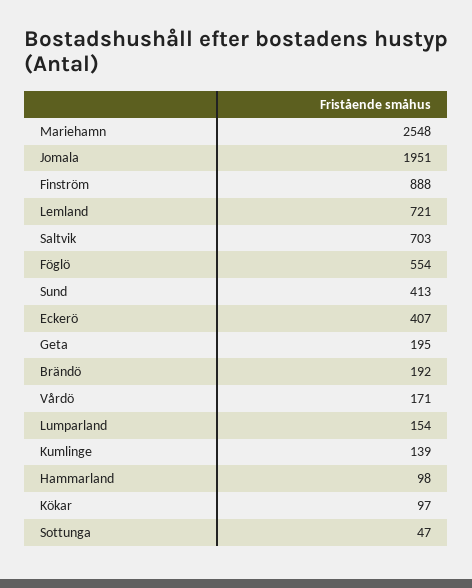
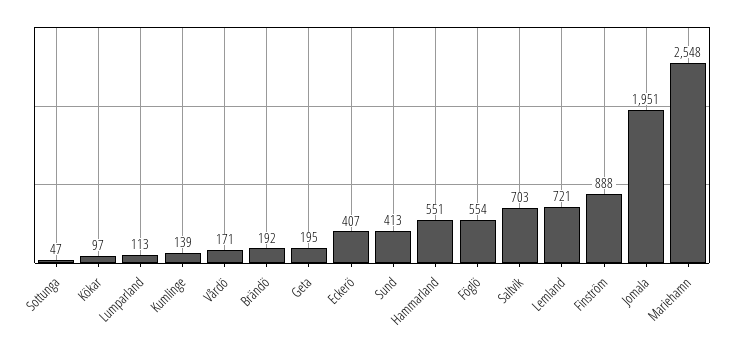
  {
    "Mariehamn": 2548,
    "Jomala": 1951,
    "Finström": 888,
    "Lemland": 721,
    "Saltvik": 703,
    "Föglö": 554,
    "Sund": 413,
    "Eckerö": 407,
    "Geta": 195,
    "Brändö": 192,
    "Vårdö": 171,
-   "Lumparland": 154,
+   "Lumparland": 113,
    "Kumlinge": 139,
-   "Hammarland": 98,
+   "Hammarland": 551,
    "Kökar": 97,
    "Sottunga": 47
  }

